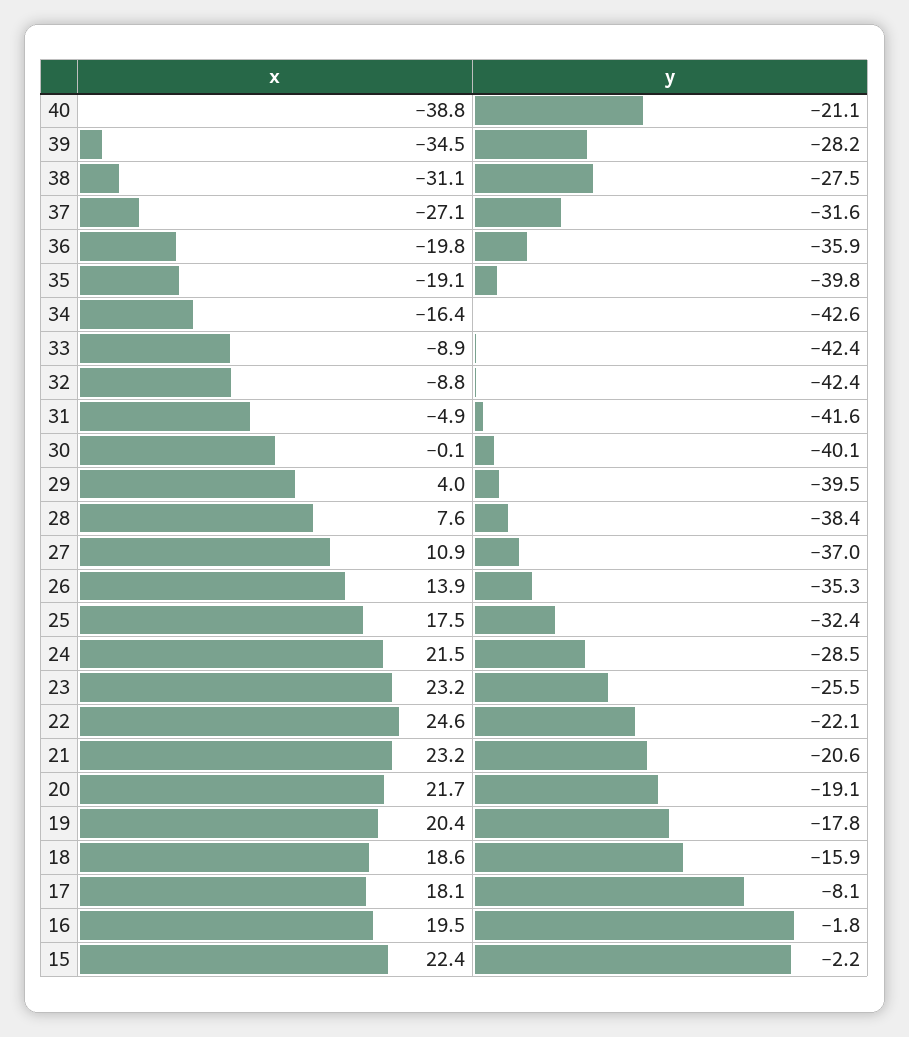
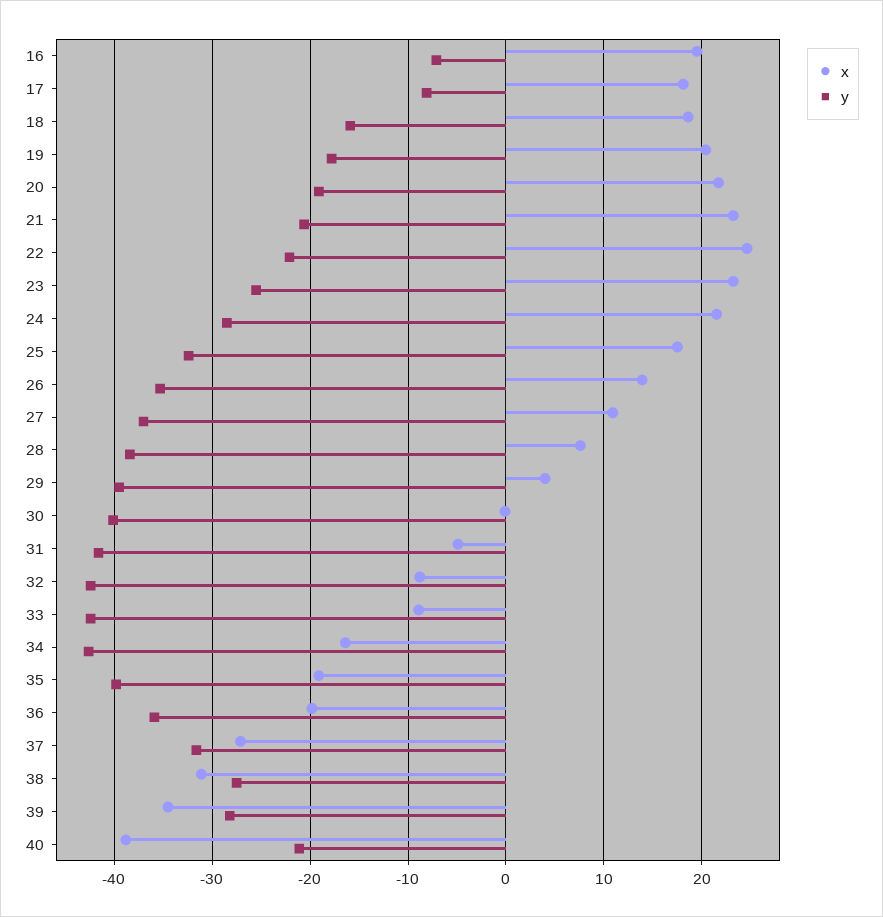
  {
    "x": {
      "40": -38.8,
      "39": -34.5,
      "38": -31.1,
      "37": -27.1,
      "36": -19.8,
      "35": -19.1,
      "34": -16.4,
      "33": -8.9,
      "32": -8.8,
      "31": -4.9,
      "30": -0.1,
      "29": 4,
      "28": 7.6,
      "27": 10.9,
      "26": 13.9,
      "25": 17.5,
      "24": 21.5,
      "23": 23.2,
      "22": 24.6,
      "21": 23.2,
      "20": 21.7,
      "19": 20.4,
      "18": 18.6,
      "17": 18.1,
-     "16": 19.5,
+     "16": 19.5
-     "15": 22.4
    },
    "y": {
      "40": -21.1,
      "39": -28.2,
      "38": -27.5,
      "37": -31.6,
      "36": -35.9,
      "35": -39.8,
      "34": -42.6,
      "33": -42.4,
      "32": -42.4,
      "31": -41.6,
      "30": -40.1,
      "29": -39.5,
      "28": -38.4,
      "27": -37,
      "26": -35.3,
      "25": -32.4,
      "24": -28.5,
      "23": -25.5,
      "22": -22.1,
      "21": -20.6,
      "20": -19.1,
      "19": -17.8,
      "18": -15.9,
      "17": -8.1,
-     "16": -1.8,
+     "16": -7
-     "15": -2.2
    }
  }

